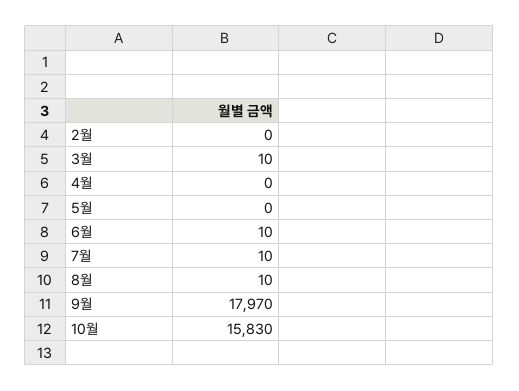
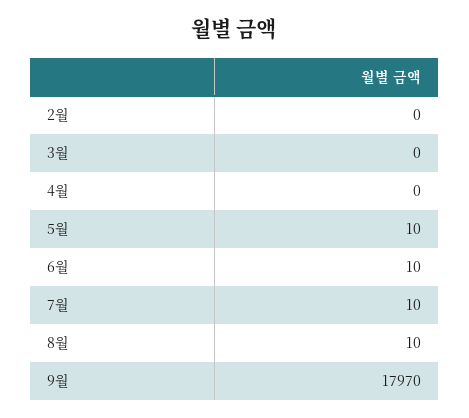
  {
    "2월": 0,
-   "3월": 10,
+   "3월": 0,
    "4월": 0,
-   "5월": 0,
+   "5월": 10,
    "6월": 10,
    "7월": 10,
    "8월": 10,
-   "9월": 17970,
+   "9월": 17970
-   "10월": 15830
  }

